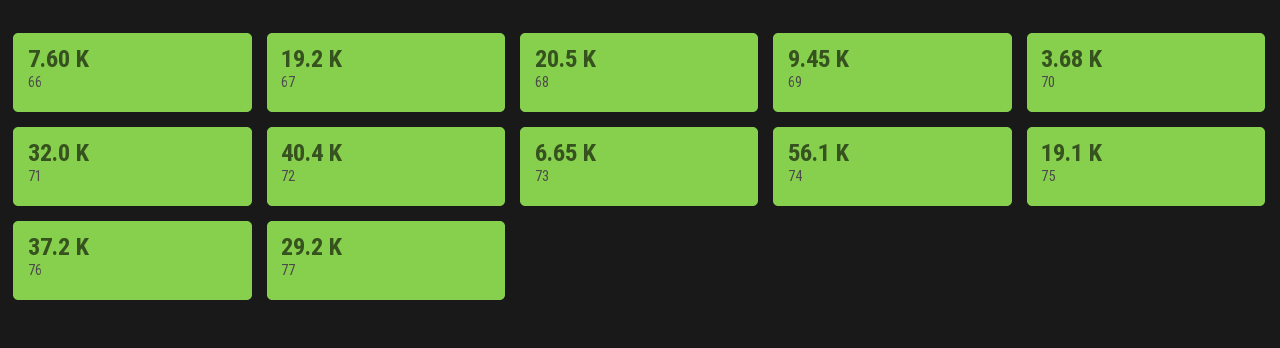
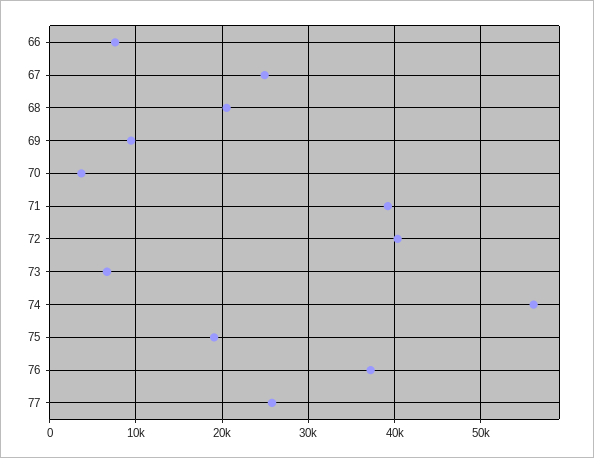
  {
    "66": 7600,
-   "67": 19200,
+   "67": 25000,
    "68": 20500,
    "69": 9450,
    "70": 3680,
-   "71": 32000,
+   "71": 39000,
    "72": 40400,
    "73": 6650,
    "74": 56100,
    "75": 19100,
    "76": 37200,
-   "77": 29200
+   "77": 26000
  }

